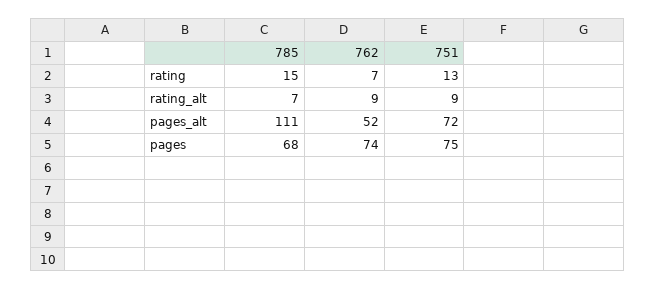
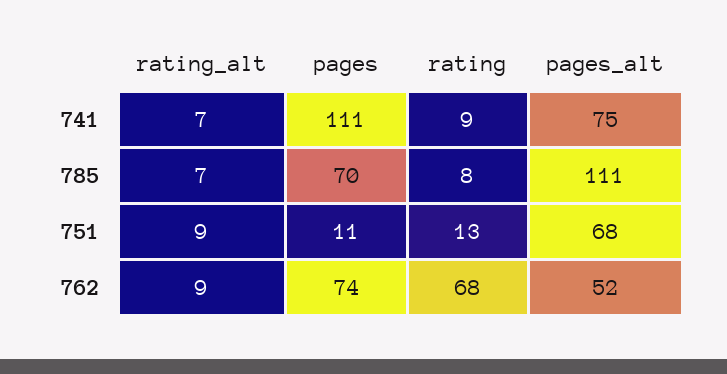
  {
    "785": {
-     "rating": 15,
+     "rating": 8,
      "rating_alt": 7,
      "pages_alt": 111,
-     "pages": 68
+     "pages": 70
    },
    "762": {
-     "rating": 7,
+     "rating": 68,
      "rating_alt": 9,
      "pages_alt": 52,
      "pages": 74
    },
    "751": {
      "rating": 13,
      "rating_alt": 9,
-     "pages_alt": 72,
+     "pages_alt": 68,
-     "pages": 75
+     "pages": 11
-   }
+   },
+   "741": {
+     "rating_alt": 7,
+     "pages": 111,
+     "rating": 9,
+     "pages_alt": 75
+   }
  }

